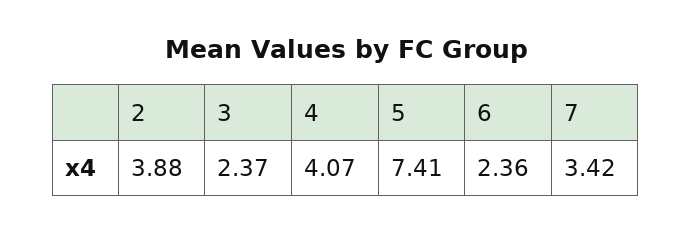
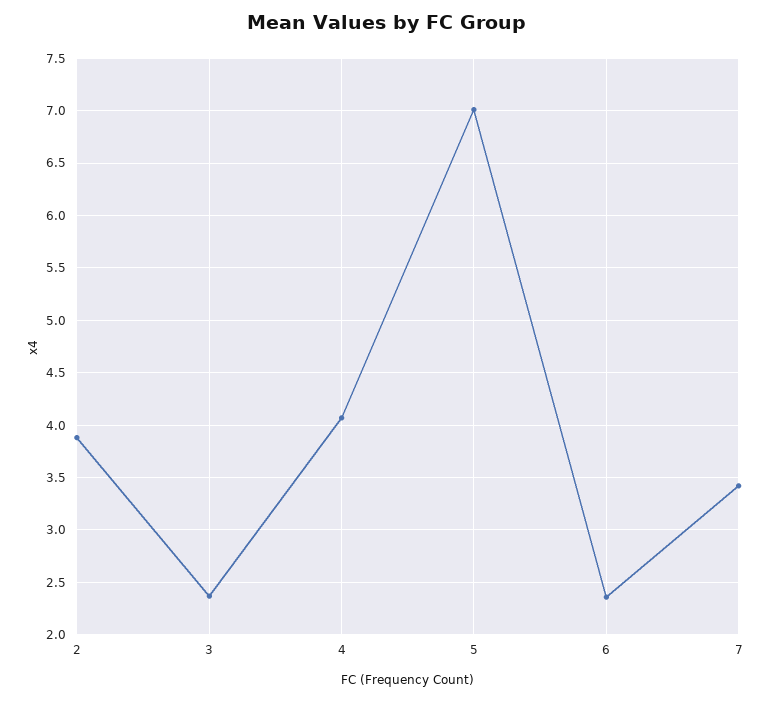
  {
    "2": 3.88,
    "3": 2.37,
    "4": 4.07,
-   "5": 7.41,
+   "5": 7,
    "6": 2.36,
    "7": 3.42
  }

